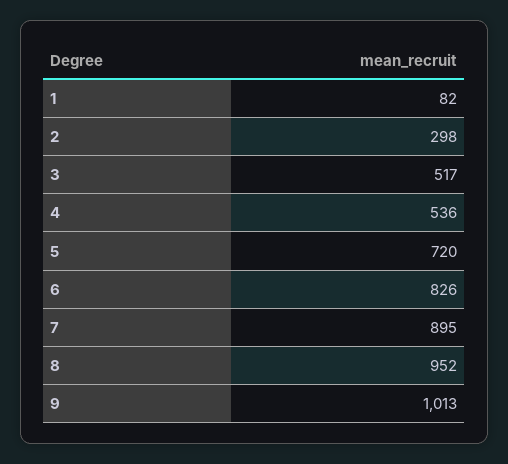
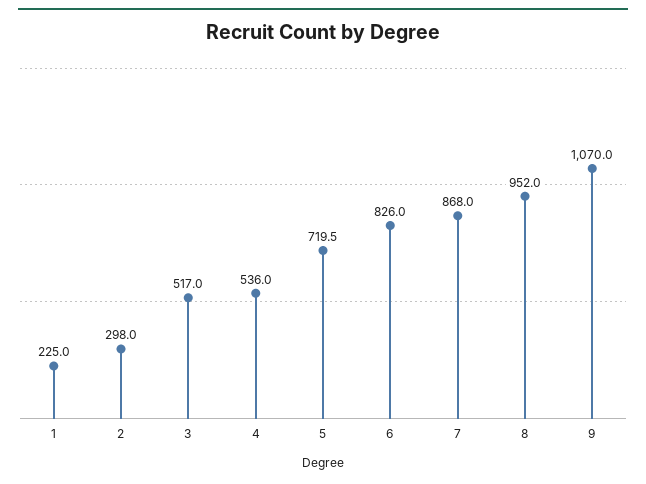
  {
-   "1": 82,
+   "1": 225,
    "2": 298,
    "3": 517,
    "4": 536,
    "5": 719.5,
    "6": 826,
-   "7": 895,
+   "7": 868,
    "8": 952,
-   "9": 1013
+   "9": 1070
  }

